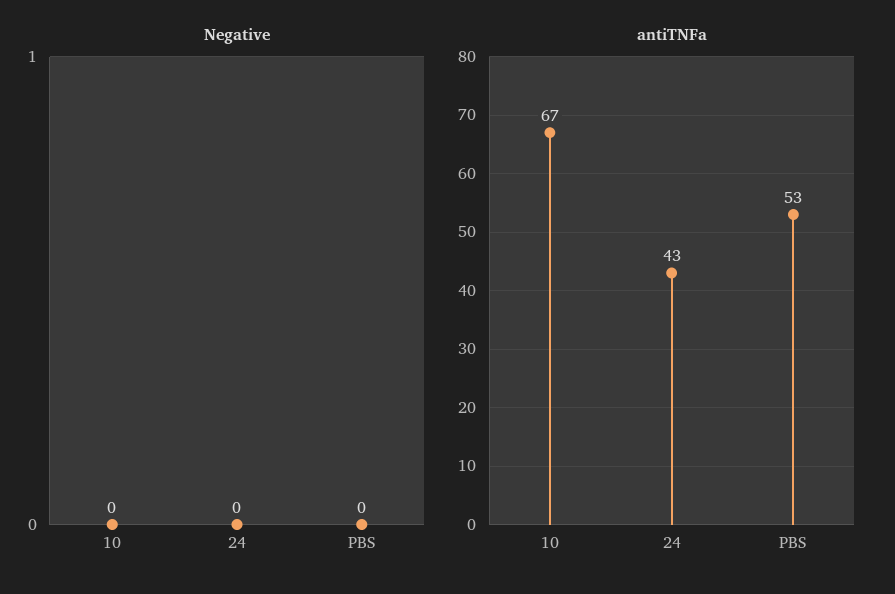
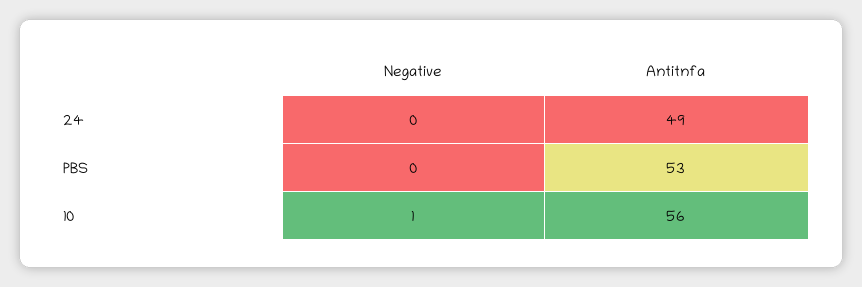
  {
    "Negative": {
-     "10": 0,
+     "10": 1,
      "24": 0,
      "PBS": 0
    },
    "antiTNFa": {
-     "10": 67,
+     "10": 56,
-     "24": 43,
+     "24": 49,
      "PBS": 53
    }
  }

